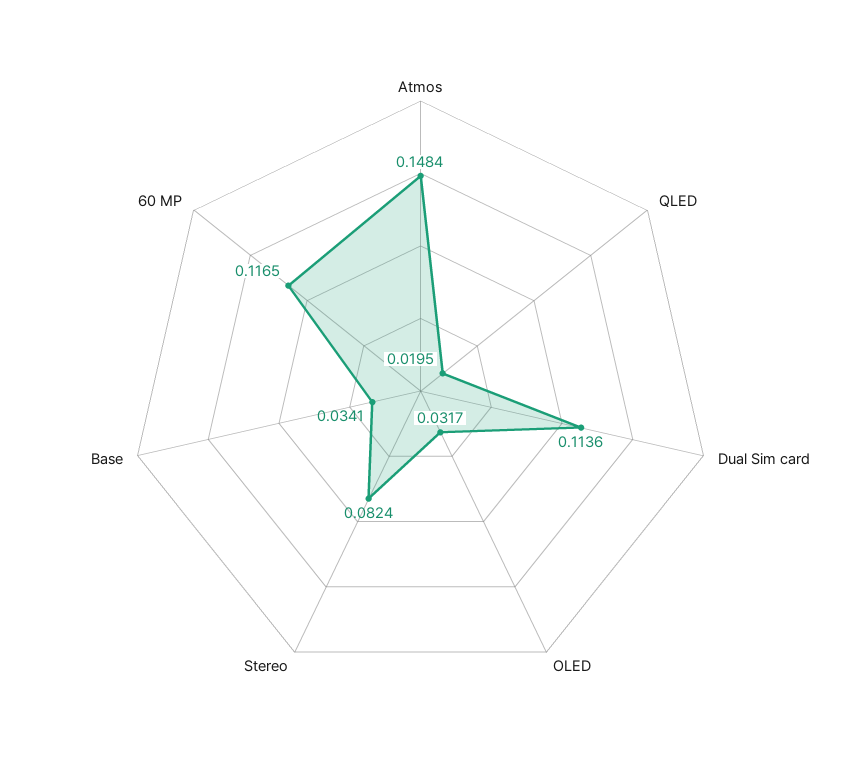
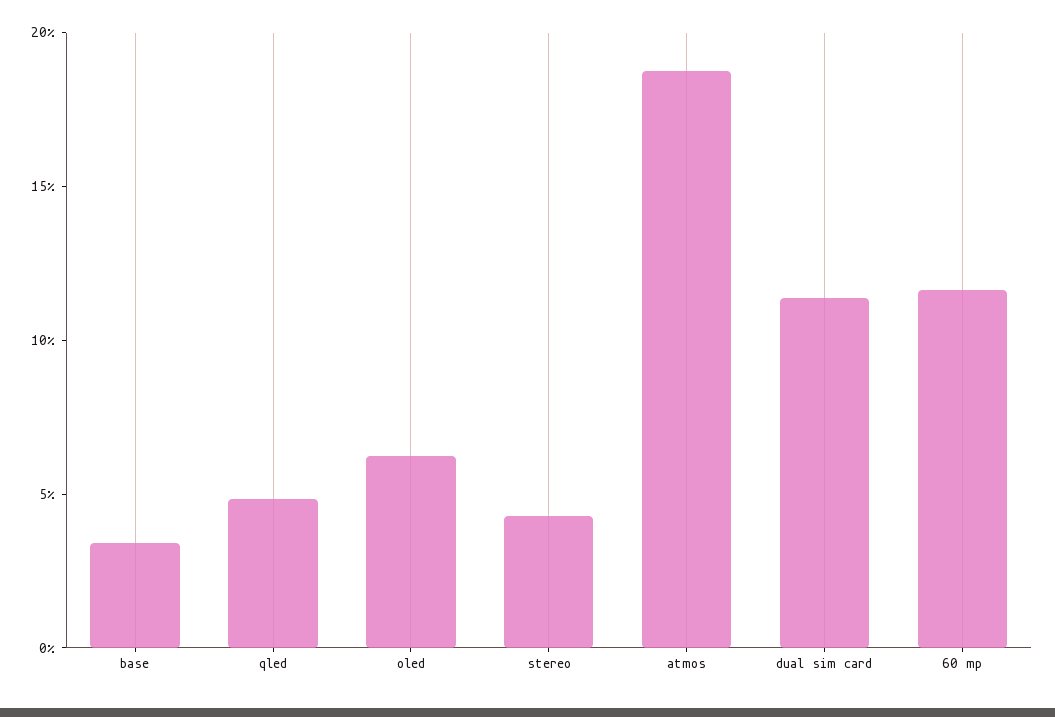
  {
-   "Atmos": 0.1484,
+   "Atmos": 0.19,
-   "QLED": 0.0195,
+   "QLED": 0.05,
    "Dual Sim card": 0.1136,
-   "OLED": 0.0317,
+   "OLED": 0.06,
-   "Stereo": 0.0824,
+   "Stereo": 0.04,
    "Base": 0.0341,
    "60 MP": 0.1165
  }

